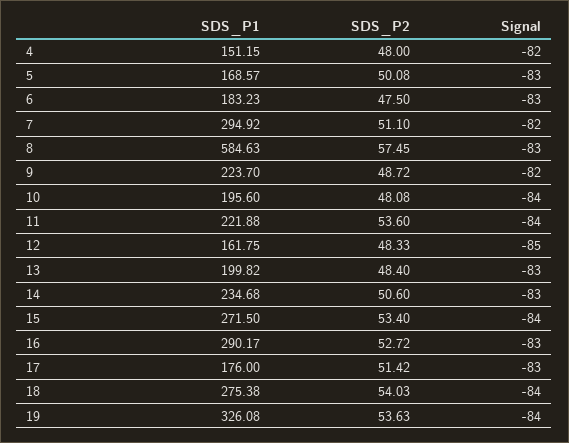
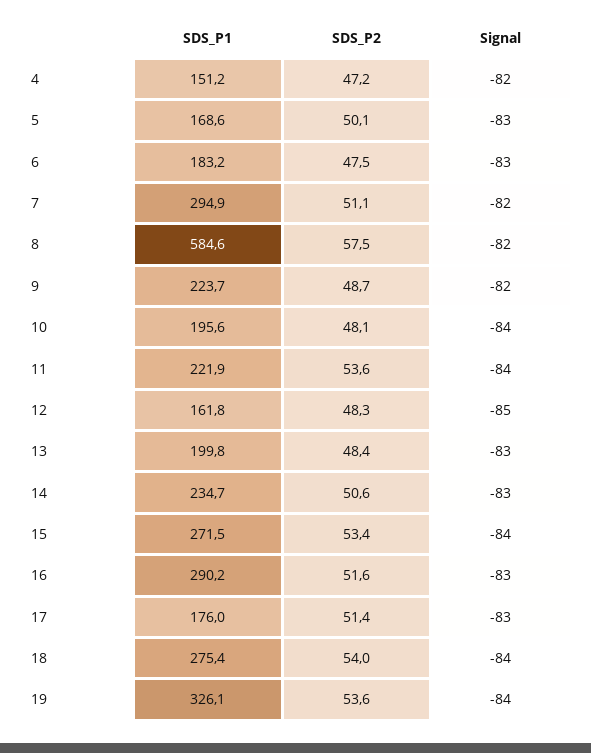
  {
    "SDS_P1": {
      "4": 151.15,
      "5": 168.57,
      "6": 183.23,
      "7": 294.92,
      "8": 584.63,
      "9": 223.7,
      "10": 195.6,
      "11": 221.88,
      "12": 161.75,
      "13": 199.82,
      "14": 234.68,
      "15": 271.5,
      "16": 290.17,
      "17": 176,
      "18": 275.38,
      "19": 326.08
    },
    "SDS_P2": {
-     "4": 48,
+     "4": 47.2,
      "5": 50.08,
      "6": 47.5,
      "7": 51.1,
      "8": 57.45,
      "9": 48.72,
      "10": 48.08,
      "11": 53.6,
      "12": 48.33,
      "13": 48.4,
      "14": 50.6,
      "15": 53.4,
-     "16": 52.72,
+     "16": 51.6,
      "17": 51.42,
      "18": 54.03,
      "19": 53.63
    },
    "Signal": {
      "4": -82,
      "5": -83,
      "6": -83,
      "7": -82,
-     "8": -83,
+     "8": -82,
      "9": -82,
      "10": -84,
      "11": -84,
      "12": -85,
      "13": -83,
      "14": -83,
      "15": -84,
      "16": -83,
      "17": -83,
      "18": -84,
      "19": -84
    }
  }

